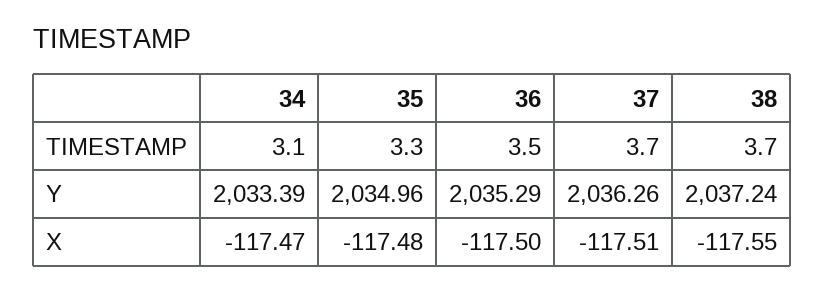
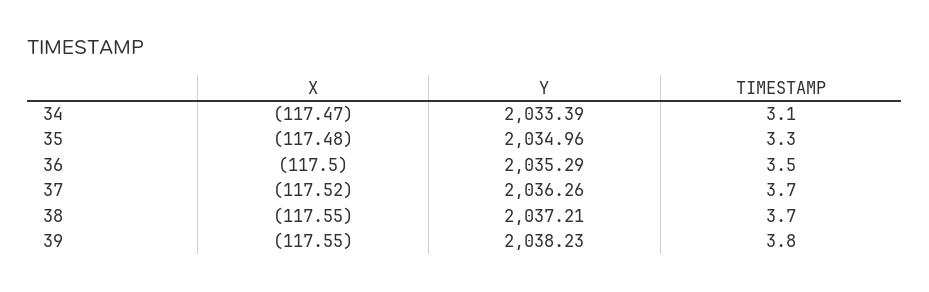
  {
    "34": {
      "TIMESTAMP": 3.1,
      "Y": 2033.39,
      "X": -117.47
    },
    "35": {
      "TIMESTAMP": 3.3,
      "Y": 2034.96,
      "X": -117.48
    },
    "36": {
      "TIMESTAMP": 3.5,
      "Y": 2035.29,
      "X": -117.5
    },
    "37": {
      "TIMESTAMP": 3.7,
      "Y": 2036.26,
-     "X": -117.51
+     "X": -117.52
    },
    "38": {
      "TIMESTAMP": 3.7,
-     "Y": 2037.24,
+     "Y": 2037.21,
      "X": -117.55
-   }
+   },
+   "39": {
+     "X": -117.55,
+     "Y": 2038.23,
+     "TIMESTAMP": 3.8
+   }
  }

